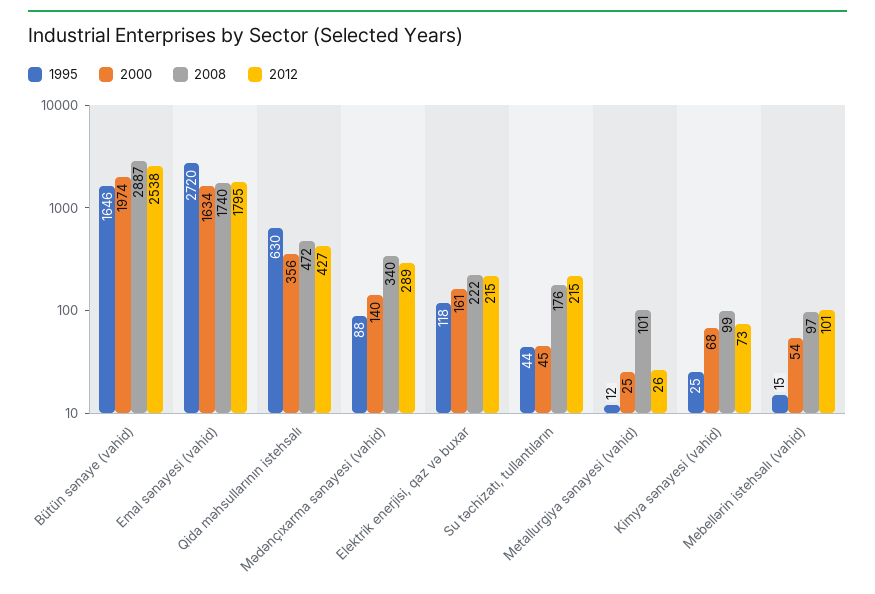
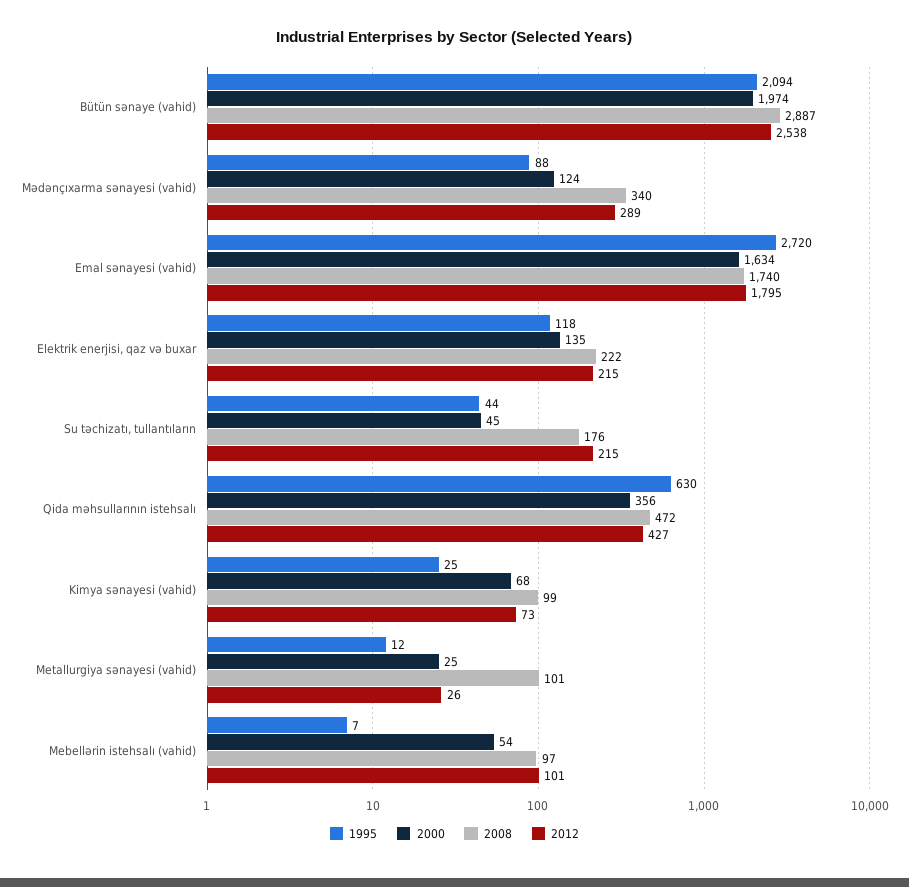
  {
    "1995": {
-     "Bütün sənaye (vahid)": 1646,
+     "Bütün sənaye (vahid)": 2094,
      "Emal sənayesi (vahid)": 2720,
      "Qida məhsullarının istehsalı": 630,
      "Mədənçıxarma sənayesi (vahid)": 88,
      "Elektrik enerjisi, qaz və buxar": 118,
      "Su təchizatı, tullantıların": 44,
      "Metallurgiya sənayesi (vahid)": 12,
      "Kimya sənayesi (vahid)": 25,
-     "Mebellərin istehsalı (vahid)": 15
+     "Mebellərin istehsalı (vahid)": 7
    },
    "2000": {
      "Bütün sənaye (vahid)": 1974,
      "Emal sənayesi (vahid)": 1634,
      "Qida məhsullarının istehsalı": 356,
-     "Mədənçıxarma sənayesi (vahid)": 140,
+     "Mədənçıxarma sənayesi (vahid)": 124,
-     "Elektrik enerjisi, qaz və buxar": 161,
+     "Elektrik enerjisi, qaz və buxar": 135,
      "Su təchizatı, tullantıların": 45,
      "Metallurgiya sənayesi (vahid)": 25,
      "Kimya sənayesi (vahid)": 68,
      "Mebellərin istehsalı (vahid)": 54
    },
    "2008": {
      "Bütün sənaye (vahid)": 2887,
      "Emal sənayesi (vahid)": 1740,
      "Qida məhsullarının istehsalı": 472,
      "Mədənçıxarma sənayesi (vahid)": 340,
      "Elektrik enerjisi, qaz və buxar": 222,
      "Su təchizatı, tullantıların": 176,
      "Metallurgiya sənayesi (vahid)": 101,
      "Kimya sənayesi (vahid)": 99,
      "Mebellərin istehsalı (vahid)": 97
    },
    "2012": {
      "Bütün sənaye (vahid)": 2538,
      "Emal sənayesi (vahid)": 1795,
      "Qida məhsullarının istehsalı": 427,
      "Mədənçıxarma sənayesi (vahid)": 289,
      "Elektrik enerjisi, qaz və buxar": 215,
      "Su təchizatı, tullantıların": 215,
      "Metallurgiya sənayesi (vahid)": 26,
      "Kimya sənayesi (vahid)": 73,
      "Mebellərin istehsalı (vahid)": 101
    }
  }

